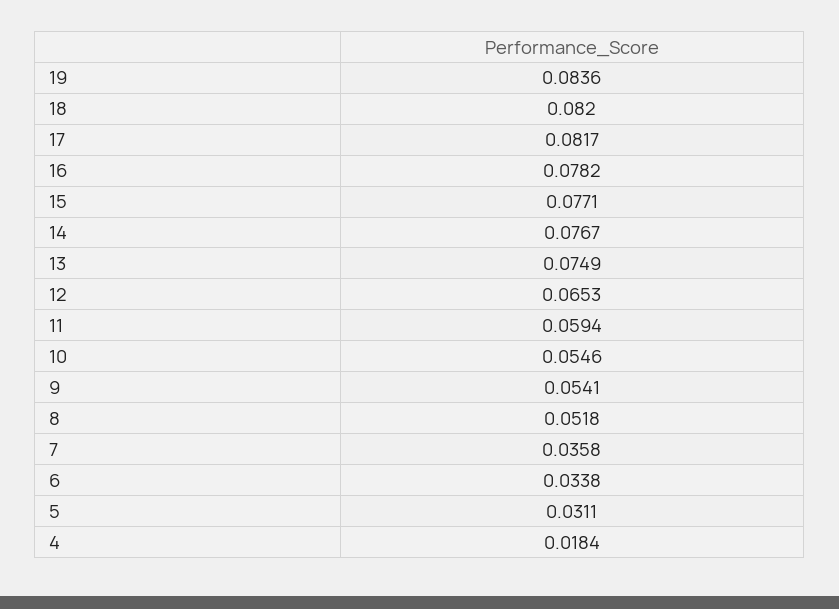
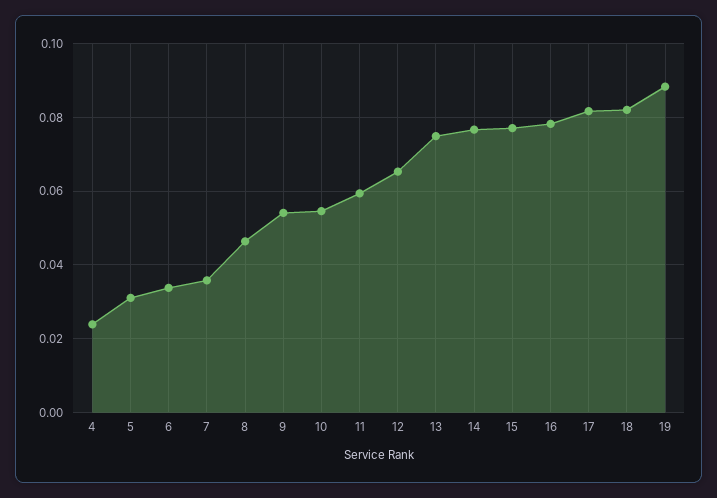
  {
-   "19": 0.0836,
+   "19": 0.088,
    "18": 0.082,
    "17": 0.0817,
    "16": 0.0782,
    "15": 0.0771,
    "14": 0.0767,
    "13": 0.0749,
    "12": 0.0653,
    "11": 0.0594,
    "10": 0.0546,
    "9": 0.0541,
-   "8": 0.0518,
+   "8": 0.046,
    "7": 0.0358,
    "6": 0.0338,
    "5": 0.0311,
-   "4": 0.0184
+   "4": 0.024
  }

